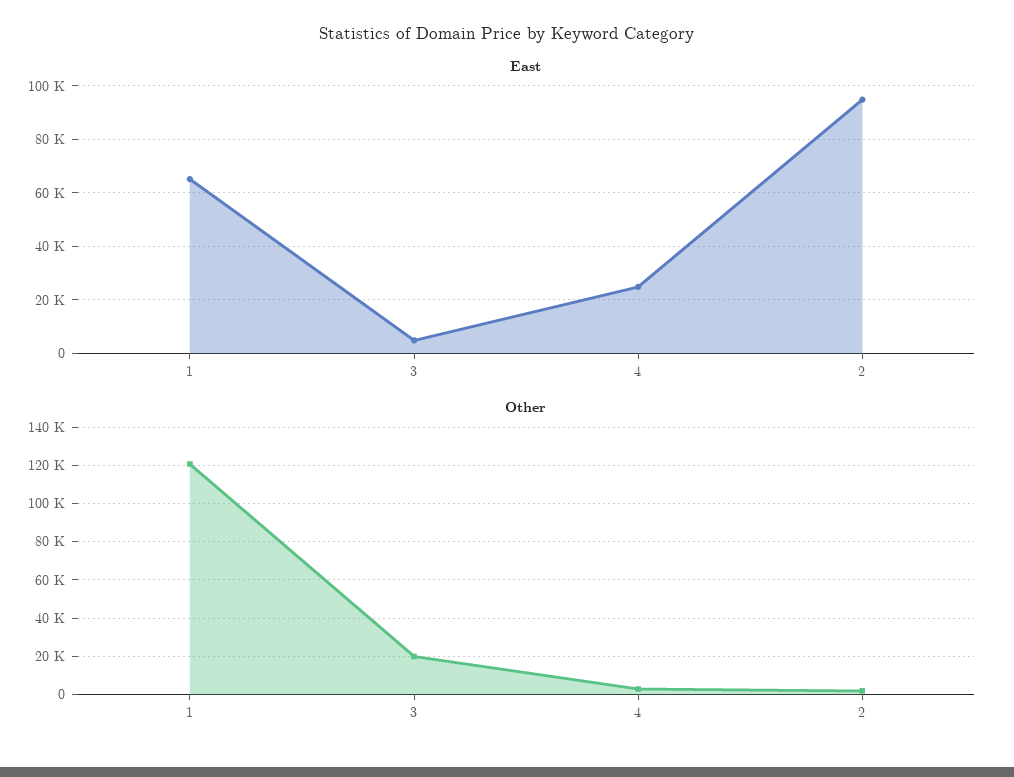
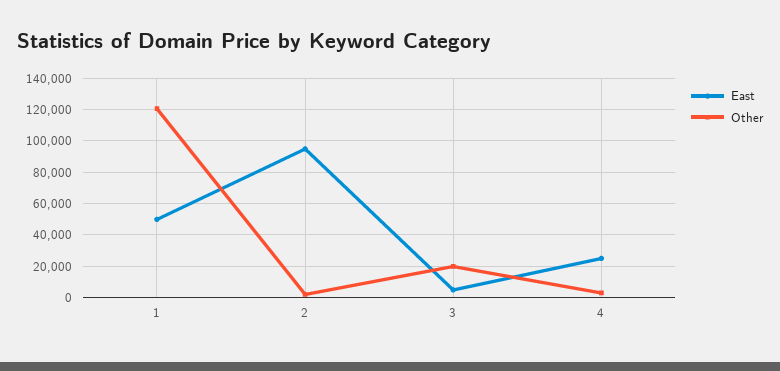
  {
    "East": {
-     "1": 65000,
+     "1": 50000,
      "3": 5000,
      "4": 25000,
      "2": 95000
    },
    "Other": {
      "1": 120000,
      "3": 20000,
      "4": 5000,
      "2": 0
    }
  }

